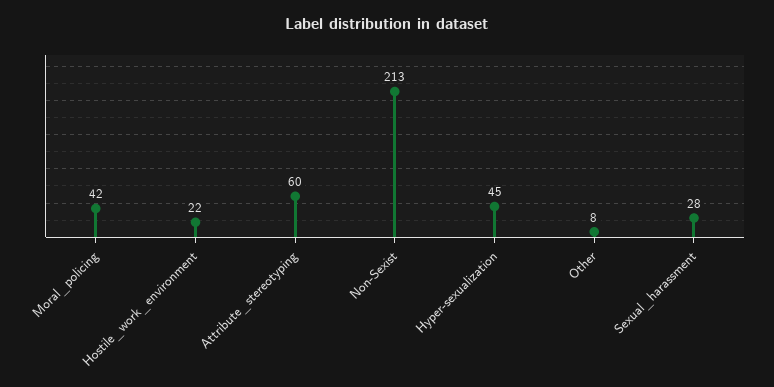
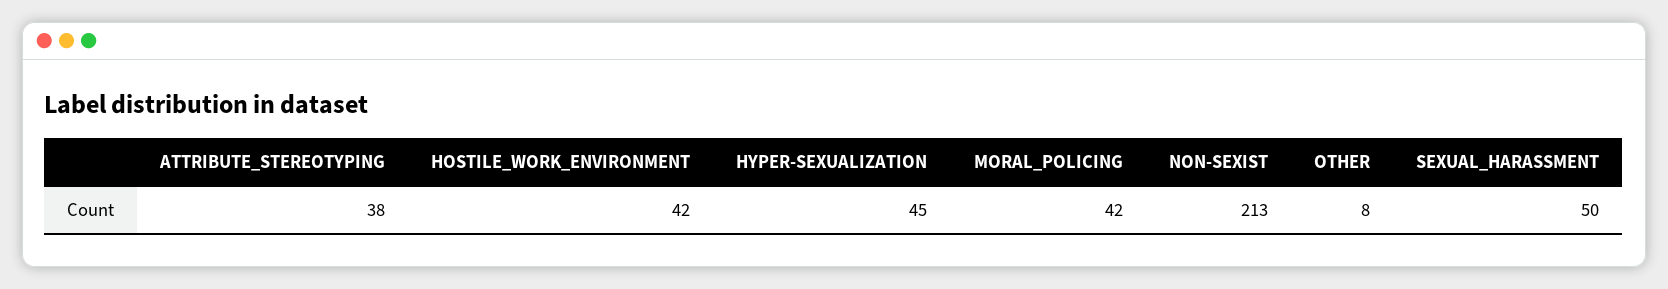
  {
    "Moral_policing": 42,
-   "Hostile_work_environment": 22,
+   "Hostile_work_environment": 42,
-   "Attribute_stereotyping": 60,
+   "Attribute_stereotyping": 38,
    "Non-Sexist": 213,
    "Hyper-sexualization": 45,
    "Other": 8,
-   "Sexual_harassment": 28
+   "Sexual_harassment": 50
  }

